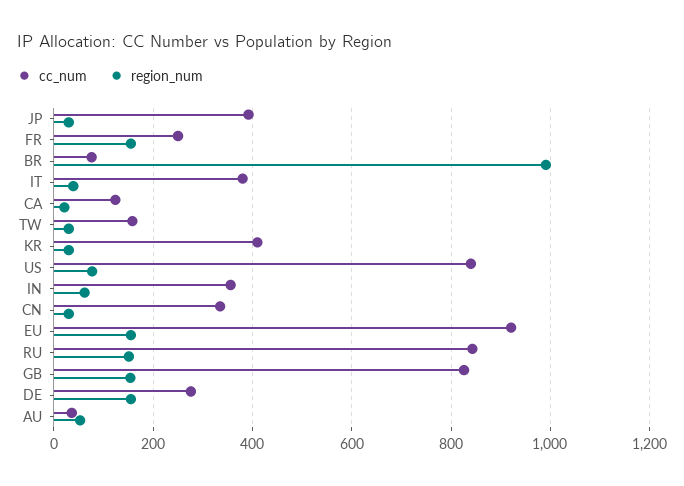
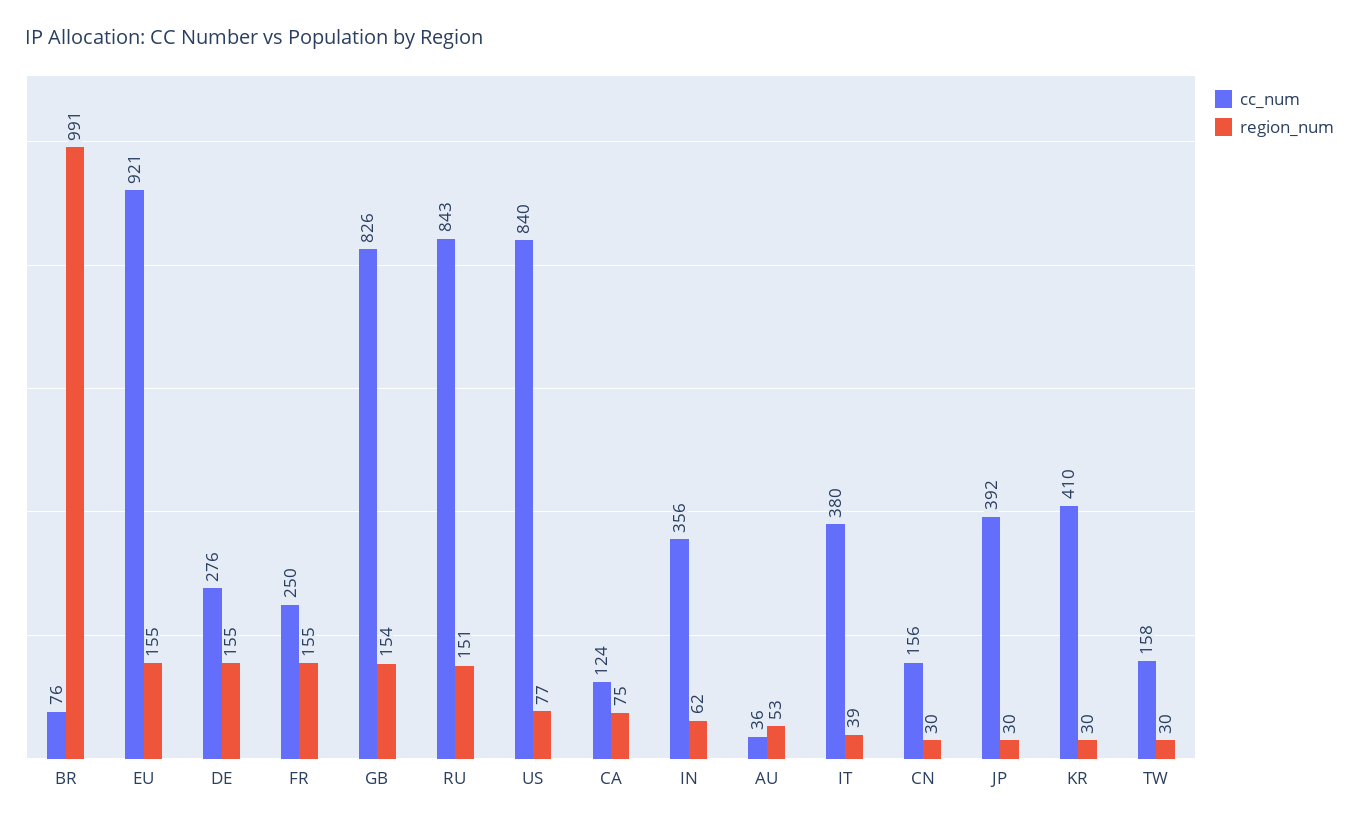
  {
    "cc_num": {
      "JP": 392,
      "FR": 250,
      "BR": 76,
      "IT": 380,
      "CA": 124,
      "TW": 158,
      "KR": 410,
      "US": 840,
      "IN": 356,
-     "CN": 340,
+     "CN": 156,
      "EU": 921,
      "RU": 843,
      "GB": 826,
      "DE": 276,
      "AU": 36
    },
    "region_num": {
      "JP": 30,
      "FR": 155,
      "BR": 991,
      "IT": 39,
-     "CA": 20,
+     "CA": 75,
      "TW": 30,
      "KR": 30,
      "US": 77,
      "IN": 62,
      "CN": 30,
      "EU": 155,
      "RU": 151,
      "GB": 154,
      "DE": 155,
      "AU": 53
    }
  }

